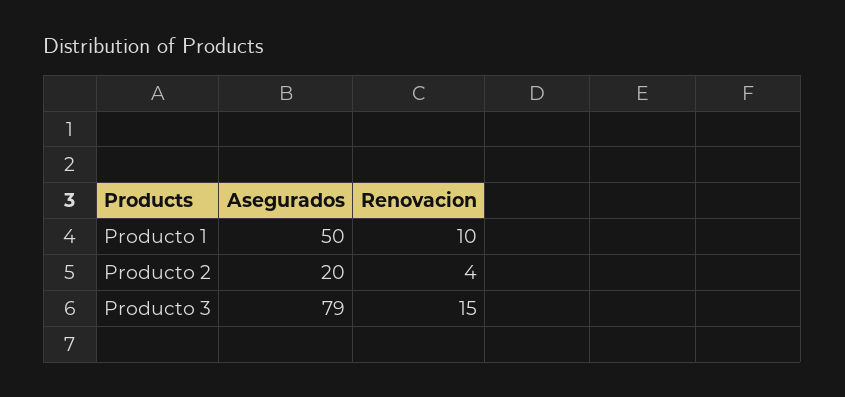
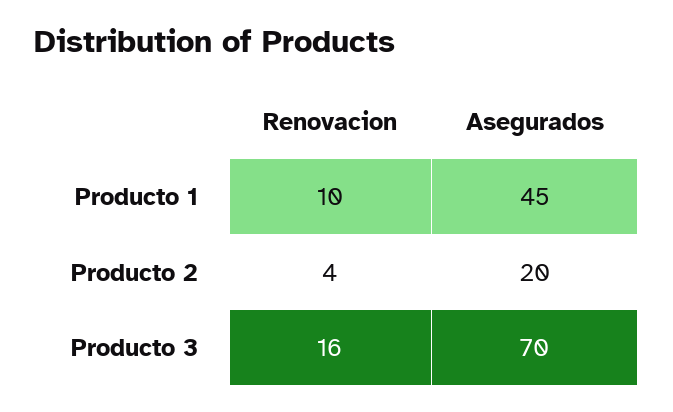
  {
    "Asegurados": {
-     "Producto 1": 50,
+     "Producto 1": 45,
      "Producto 2": 20,
-     "Producto 3": 79
+     "Producto 3": 70
    },
    "Renovacion": {
      "Producto 1": 10,
      "Producto 2": 4,
-     "Producto 3": 15
+     "Producto 3": 16
    }
  }

